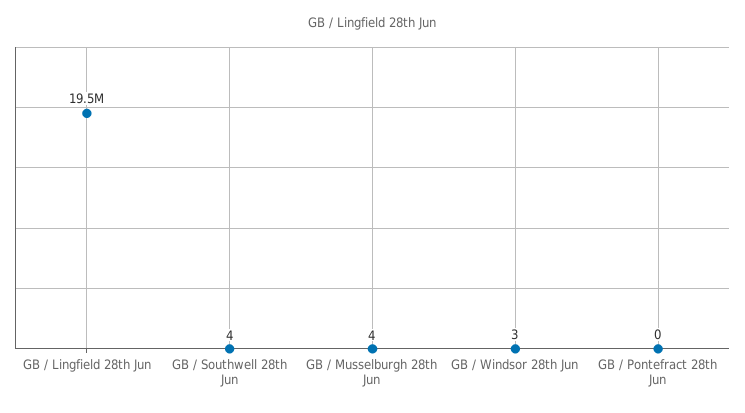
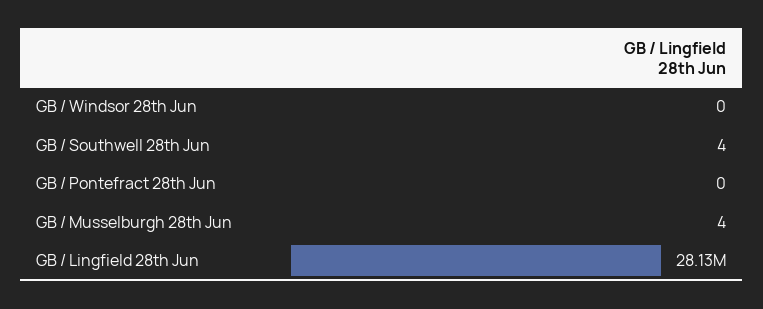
  {
-   "GB / Lingfield 28th Jun": 19500000,
+   "GB / Lingfield 28th Jun": 28130000,
    "GB / Southwell 28th Jun": 4,
    "GB / Musselburgh 28th Jun": 4,
-   "GB / Windsor 28th Jun": 3,
+   "GB / Windsor 28th Jun": 0,
    "GB / Pontefract 28th Jun": 0
  }

